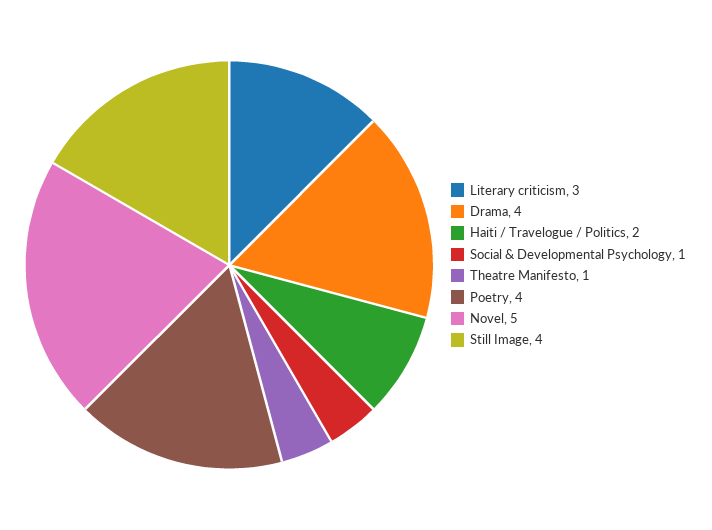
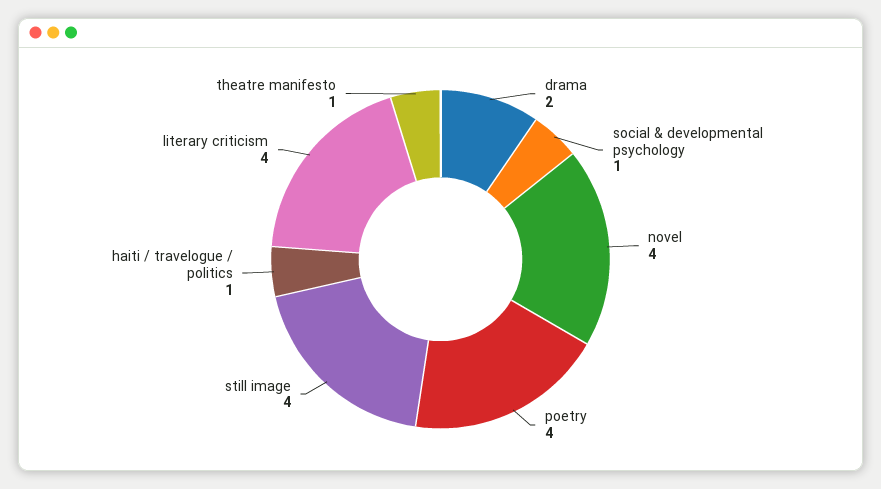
  {
-   "Literary criticism": 3,
+   "Literary criticism": 4,
-   "Drama": 4,
+   "Drama": 2,
-   "Haiti / Travelogue / Politics": 2,
+   "Haiti / Travelogue / Politics": 1,
    "Social & Developmental Psychology": 1,
    "Theatre Manifesto": 1,
    "Poetry": 4,
-   "Novel": 5,
+   "Novel": 4,
    "Still Image": 4
  }

